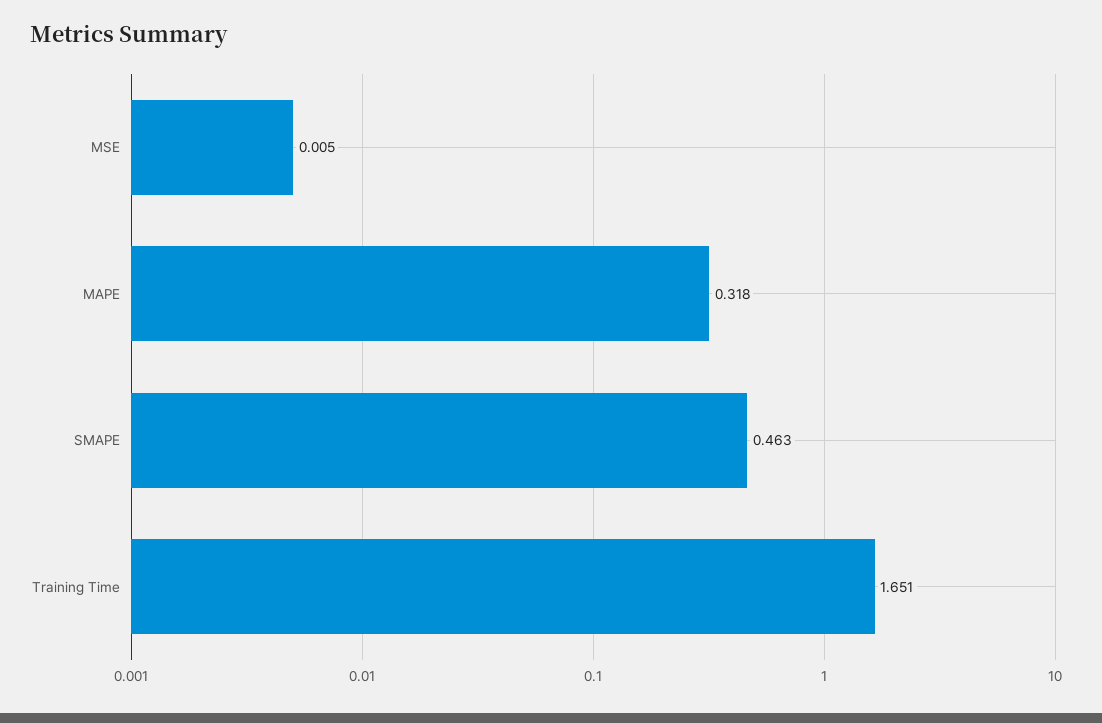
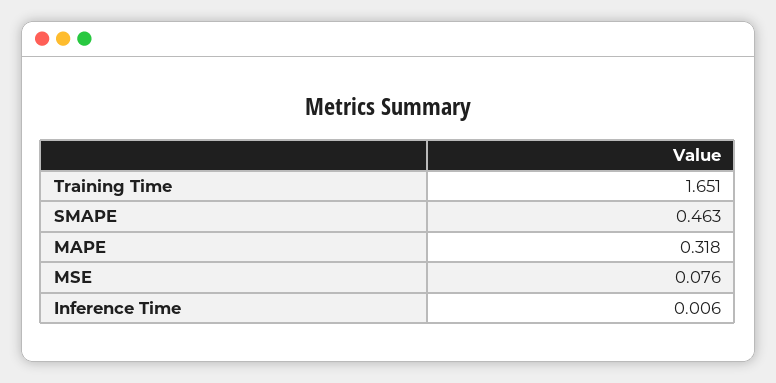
  {
-   "MSE": 0.005,
+   "MSE": 0.076,
    "MAPE": 0.318,
    "SMAPE": 0.463,
-   "Training Time": 1.651
+   "Training Time": 1.651,
+   "Inference Time": 0.006
  }

